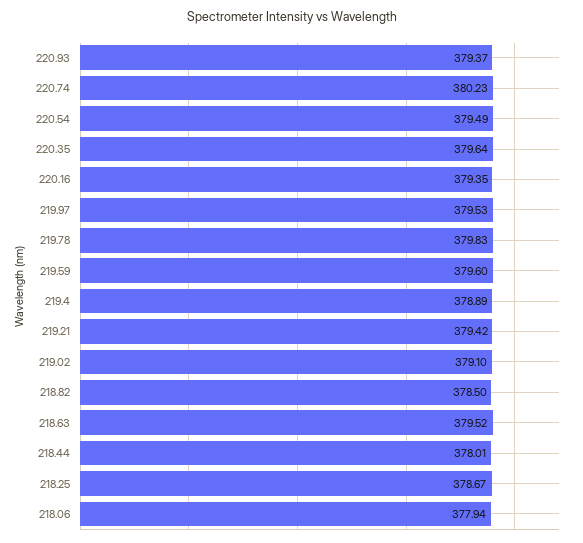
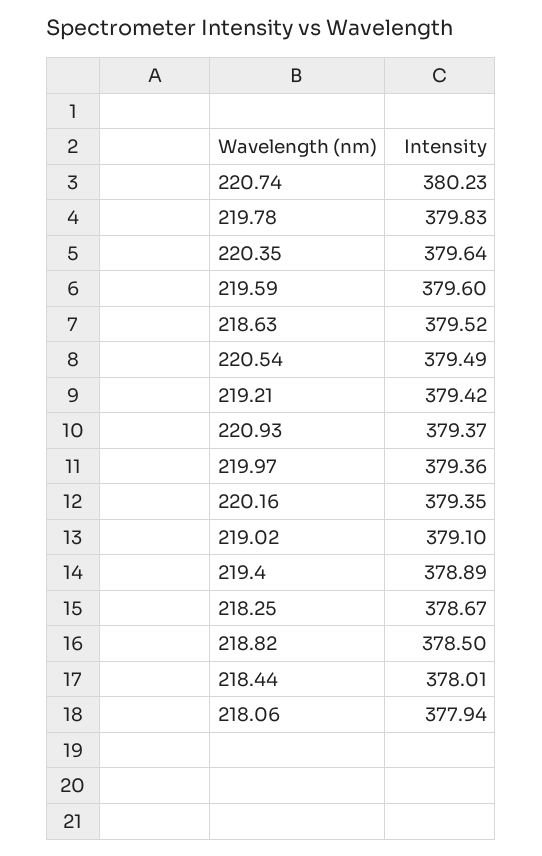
  {
    "220.93": 379.37,
    "220.74": 380.23,
    "220.54": 379.49,
    "220.35": 379.64,
    "220.16": 379.35,
-   "219.97": 379.53,
+   "219.97": 379.36,
    "219.78": 379.83,
    "219.59": 379.6,
    "219.4": 378.89,
    "219.21": 379.42,
    "219.02": 379.1,
    "218.82": 378.5,
    "218.63": 379.52,
    "218.44": 378.01,
    "218.25": 378.67,
    "218.06": 377.94
  }

